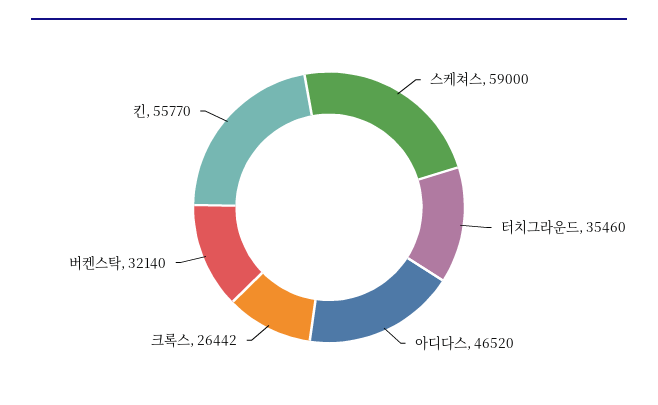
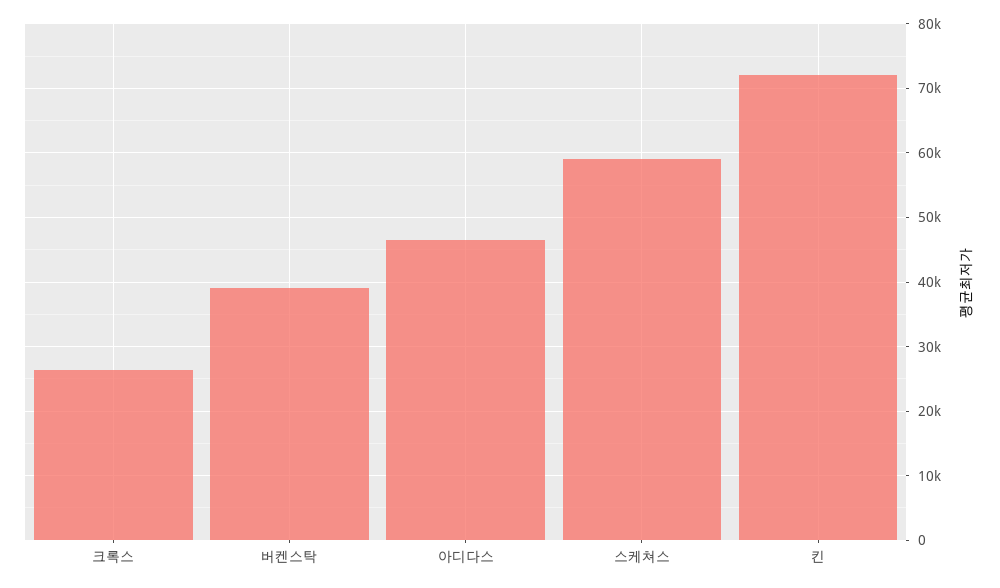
  {
    "스케쳐스": 59000,
-   "터치그라운드": 35460,
    "아디다스": 46520,
    "크록스": 26442,
-   "버켄스탁": 32140,
+   "버켄스탁": 39000,
-   "킨": 55770
+   "킨": 72000
  }

